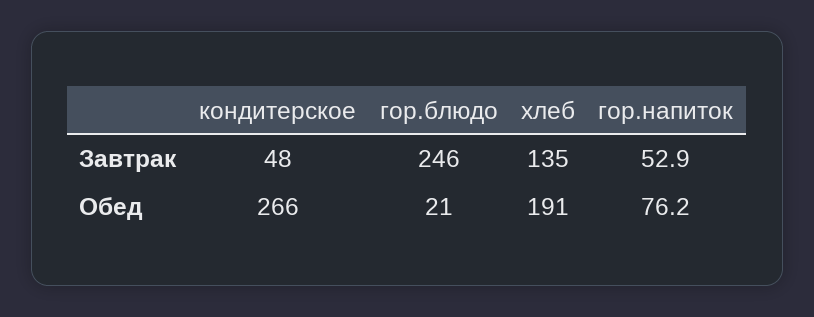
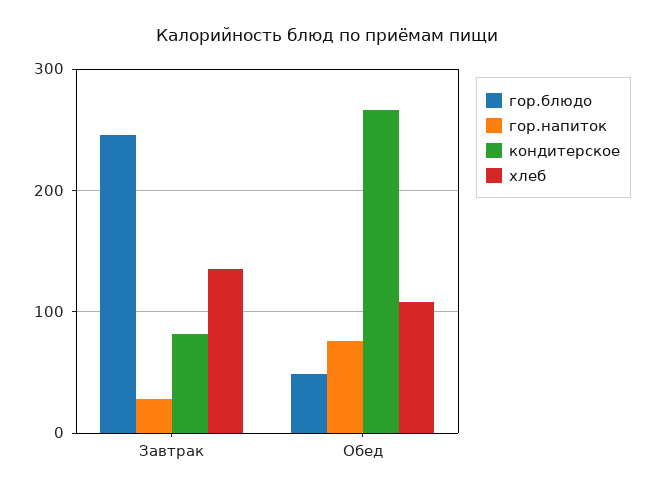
  {
    "кондитерское": {
-     "Завтрак": 48,
+     "Завтрак": 80,
      "Обед": 266
    },
    "гор.блюдо": {
      "Завтрак": 246,
-     "Обед": 21
+     "Обед": 50
    },
    "хлеб": {
      "Завтрак": 135,
-     "Обед": 191
+     "Обед": 110
    },
    "гор.напиток": {
-     "Завтрак": 52.9,
+     "Завтрак": 30,
      "Обед": 76.2
    }
  }

